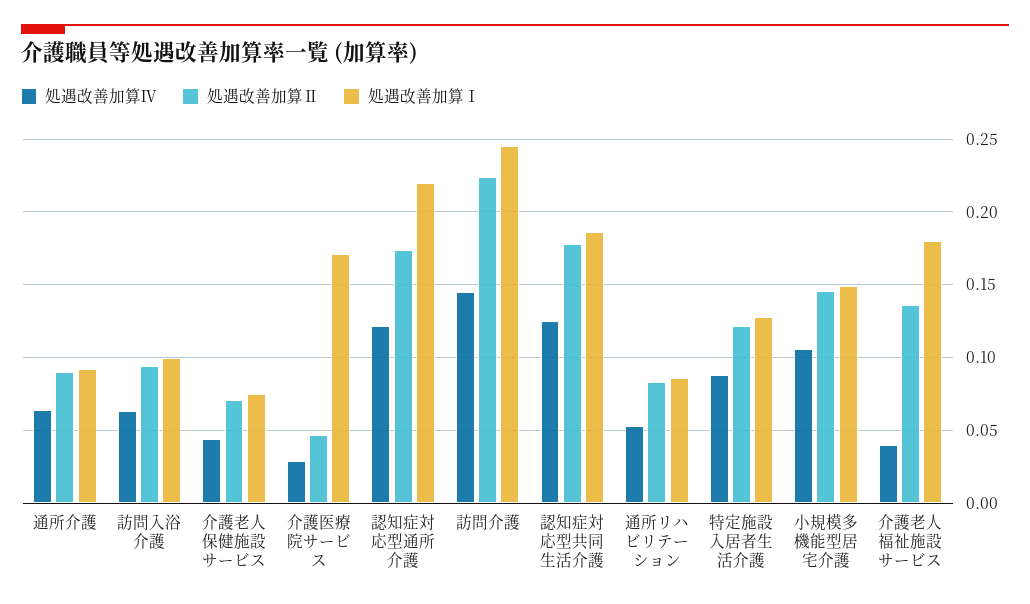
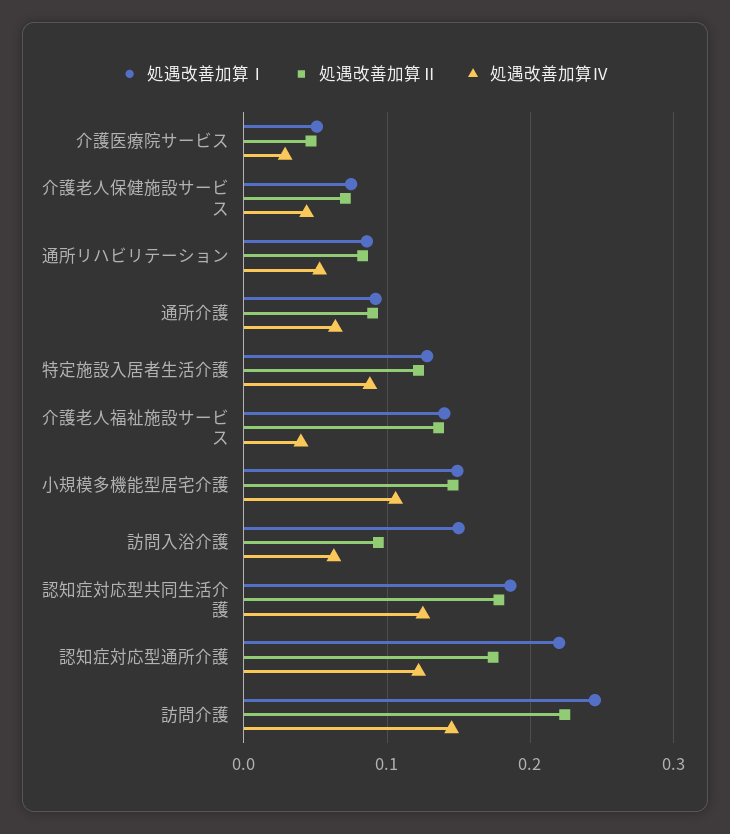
  {
    "処遇改善加算Ⅳ": {
      "通所介護": 0.065,
      "訪問入浴介護": 0.065,
      "介護老人保健施設サービス": 0.045,
      "介護医療院サービス": 0.03,
      "認知症対応型通所介護": 0.12,
      "訪問介護": 0.145,
      "認知症対応型共同生活介護": 0.125,
      "通所リハビリテーション": 0.055,
      "特定施設入居者生活介護": 0.09,
      "小規模多機能型居宅介護": 0.105,
      "介護老人福祉施設サービス": 0.04
    },
    "処遇改善加算Ⅱ": {
      "通所介護": 0.09,
      "訪問入浴介護": 0.095,
      "介護老人保健施設サービス": 0.07,
      "介護医療院サービス": 0.045,
      "認知症対応型通所介護": 0.175,
      "訪問介護": 0.225,
      "認知症対応型共同生活介護": 0.18,
      "通所リハビリテーション": 0.085,
      "特定施設入居者生活介護": 0.12,
      "小規模多機能型居宅介護": 0.145,
      "介護老人福祉施設サービス": 0.135
    },
    "処遇改善加算Ⅰ": {
      "通所介護": 0.09,
-     "訪問入浴介護": 0.1,
+     "訪問入浴介護": 0.15,
      "介護老人保健施設サービス": 0.075,
-     "介護医療院サービス": 0.17,
+     "介護医療院サービス": 0.05,
      "認知症対応型通所介護": 0.22,
      "訪問介護": 0.245,
      "認知症対応型共同生活介護": 0.185,
      "通所リハビリテーション": 0.085,
      "特定施設入居者生活介護": 0.13,
      "小規模多機能型居宅介護": 0.15,
-     "介護老人福祉施設サービス": 0.18
+     "介護老人福祉施設サービス": 0.14
    }
  }

